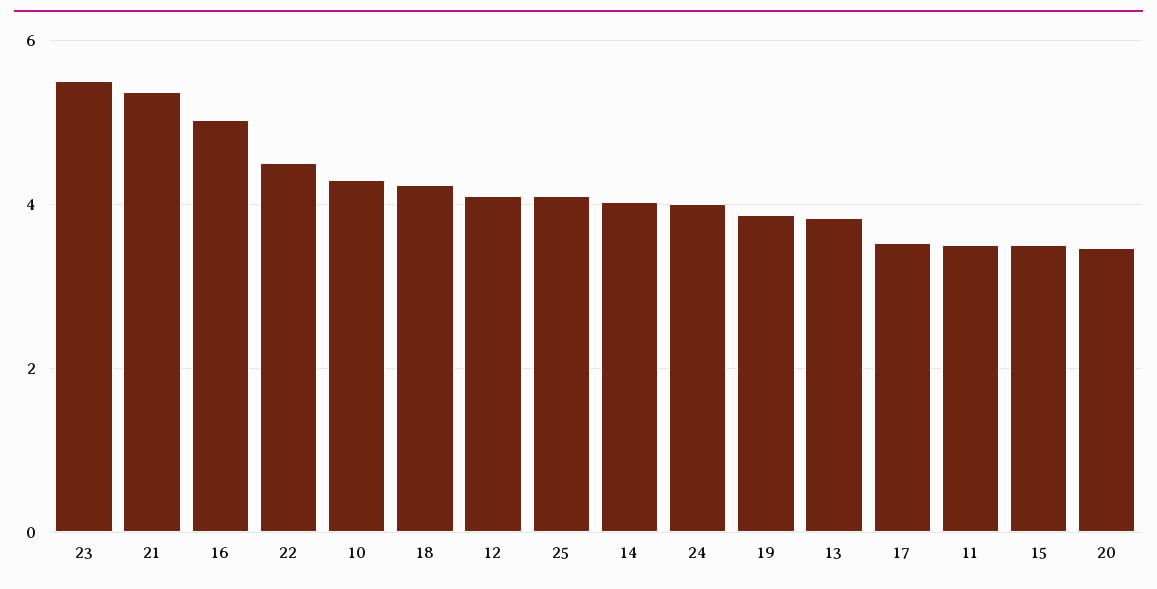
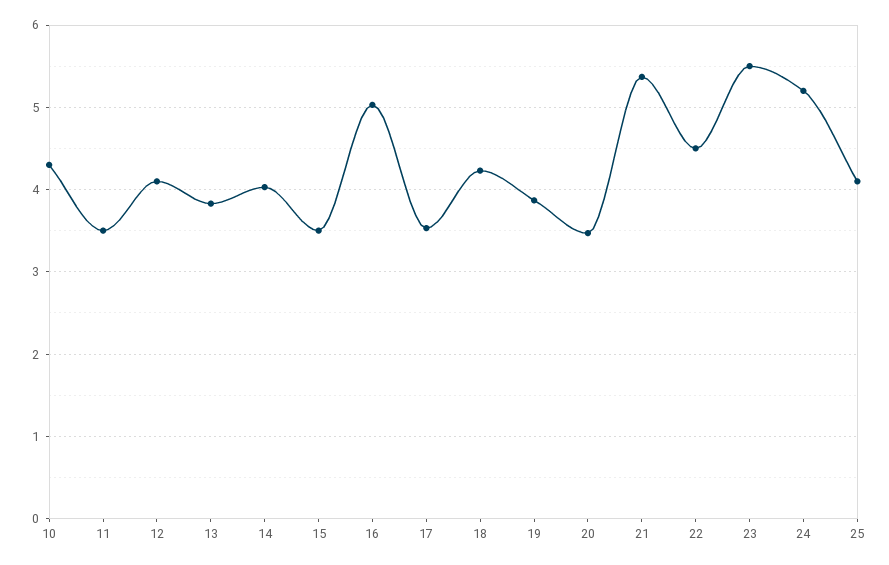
  {
    "23": 5.5,
    "21": 5.4,
    "16": 5,
    "22": 4.5,
    "10": 4.3,
    "18": 4.2,
    "12": 4.1,
    "25": 4.1,
    "14": 4,
-   "24": 4,
+   "24": 5.2,
    "19": 3.9,
    "13": 3.8,
    "17": 3.5,
    "11": 3.5,
    "15": 3.5,
    "20": 3.5
  }

